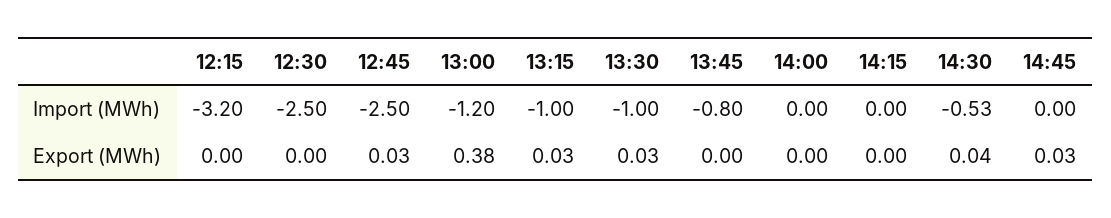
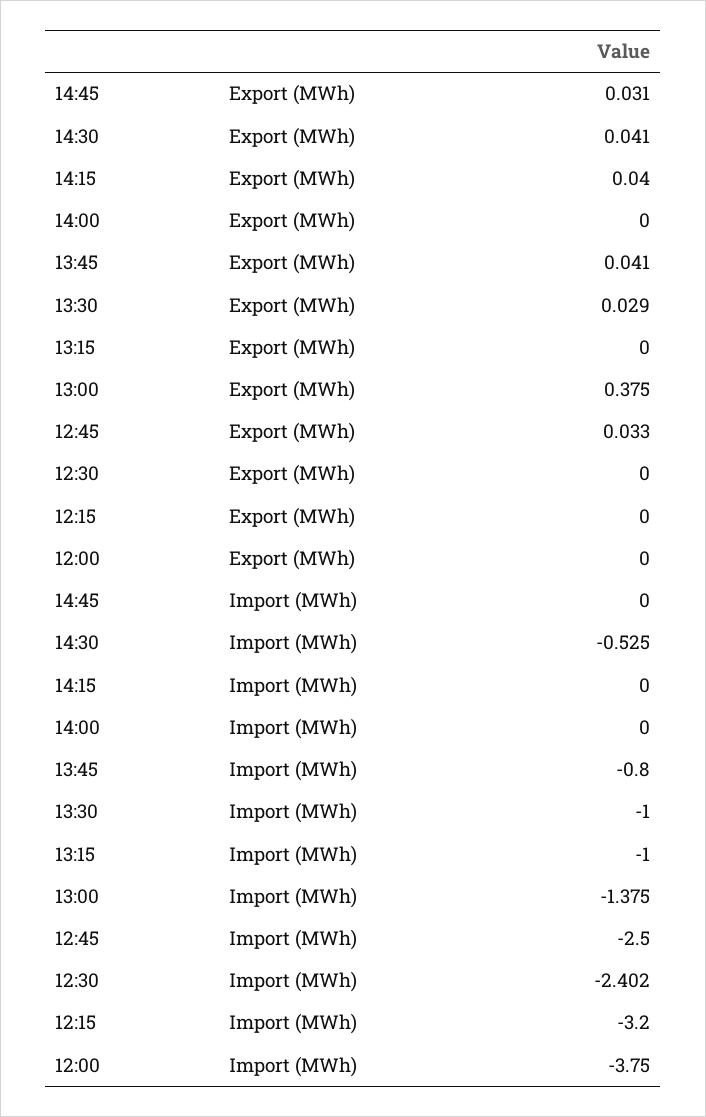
  {
    "12:15": {
      "Import (MWh)": -3.2,
      "Export (MWh)": 0
    },
    "12:30": {
-     "Import (MWh)": -2.5,
+     "Import (MWh)": -2.402,
      "Export (MWh)": 0
    },
    "12:45": {
      "Import (MWh)": -2.5,
      "Export (MWh)": 0.033
    },
    "13:00": {
-     "Import (MWh)": -1.2,
+     "Import (MWh)": -1.375,
      "Export (MWh)": 0.375
    },
    "13:15": {
      "Import (MWh)": -1,
-     "Export (MWh)": 0.03
+     "Export (MWh)": 0
    },
    "13:30": {
      "Import (MWh)": -1,
      "Export (MWh)": 0.029
    },
    "13:45": {
      "Import (MWh)": -0.8,
-     "Export (MWh)": 0
+     "Export (MWh)": 0.041
    },
    "14:00": {
      "Import (MWh)": 0,
      "Export (MWh)": 0
    },
    "14:15": {
      "Import (MWh)": 0,
-     "Export (MWh)": 0
+     "Export (MWh)": 0.04
    },
    "14:30": {
      "Import (MWh)": -0.525,
      "Export (MWh)": 0.041
    },
    "14:45": {
      "Import (MWh)": 0,
      "Export (MWh)": 0.031
-   }
+   },
+   "12:00": {
+     "Export (MWh)": 0,
+     "Import (MWh)": -3.75
+   }
  }

